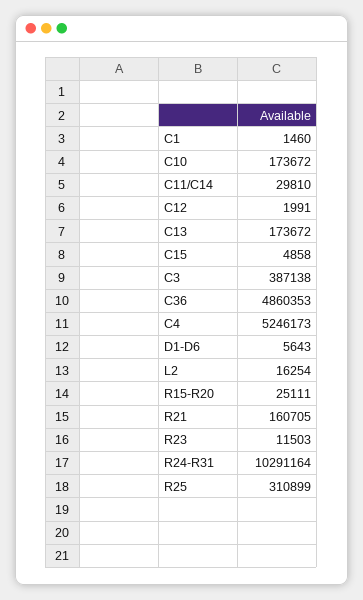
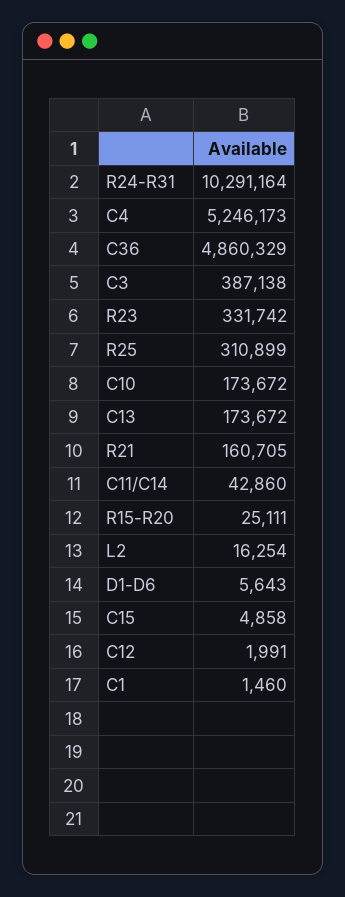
  {
    "C1": 1460,
    "C10": 173672,
-   "C11/C14": 29810,
+   "C11/C14": 42860,
    "C12": 1991,
    "C13": 173672,
    "C15": 4858,
    "C3": 387138,
-   "C36": 4860353,
+   "C36": 4860329,
    "C4": 5246173,
    "D1-D6": 5643,
    "L2": 16254,
    "R15-R20": 25111,
    "R21": 160705,
-   "R23": 11503,
+   "R23": 331742,
    "R24-R31": 10291164,
    "R25": 310899
  }

